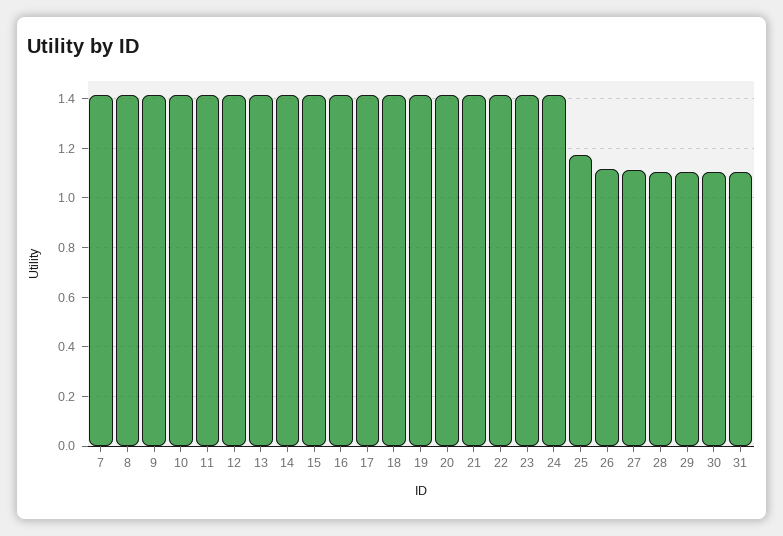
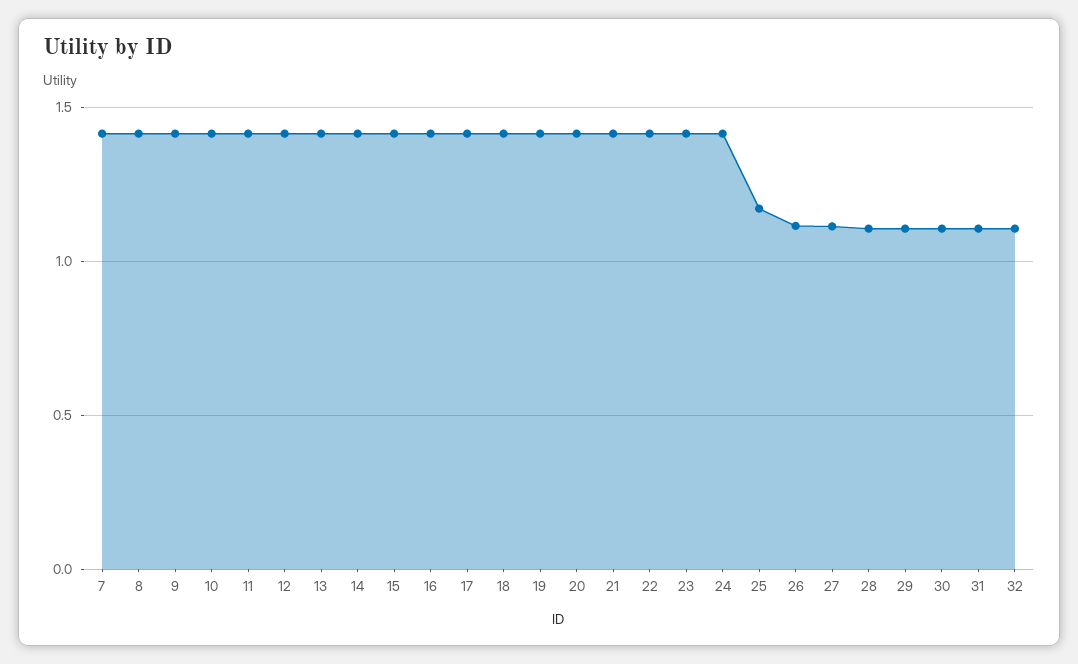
  {
    "7": 1.425,
    "8": 1.425,
    "9": 1.425,
    "10": 1.425,
    "11": 1.425,
    "12": 1.425,
    "13": 1.425,
    "14": 1.425,
    "15": 1.425,
    "16": 1.425,
    "17": 1.425,
    "18": 1.425,
    "19": 1.425,
    "20": 1.425,
    "21": 1.425,
    "22": 1.425,
    "23": 1.425,
    "24": 1.425,
    "25": 1.175,
    "26": 1.125,
    "27": 1.125,
    "28": 1.1,
    "29": 1.1,
    "30": 1.1,
-   "31": 1.1
+   "31": 1.1,
+   "32": 1.1
  }

